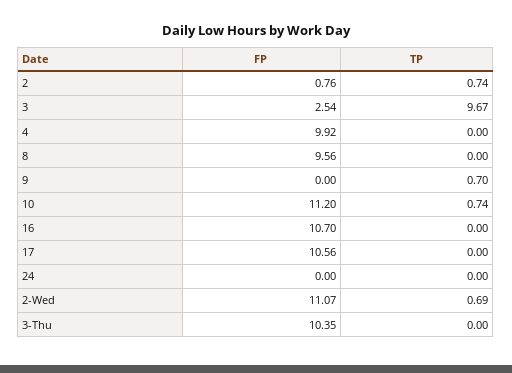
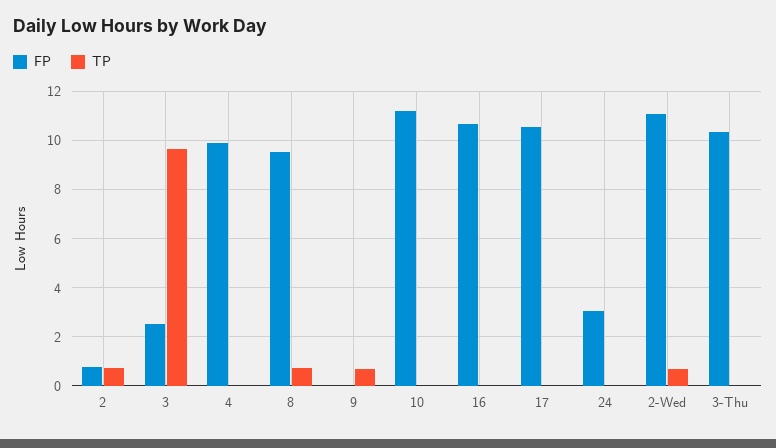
  {
    "FP": {
      "2": 0.76,
      "3": 2.54,
      "4": 9.92,
      "8": 9.56,
      "9": 0,
      "10": 11.2,
      "16": 10.7,
      "17": 10.56,
-     "24": 0,
+     "24": 3,
      "2-Wed": 11.07,
      "3-Thu": 10.35
    },
    "TP": {
      "2": 0.74,
      "3": 9.67,
      "4": 0,
-     "8": 0,
+     "8": 0.75,
      "9": 0.7,
-     "10": 0.74,
+     "10": 0,
      "16": 0,
      "17": 0,
      "24": 0,
      "2-Wed": 0.69,
      "3-Thu": 0
    }
  }

